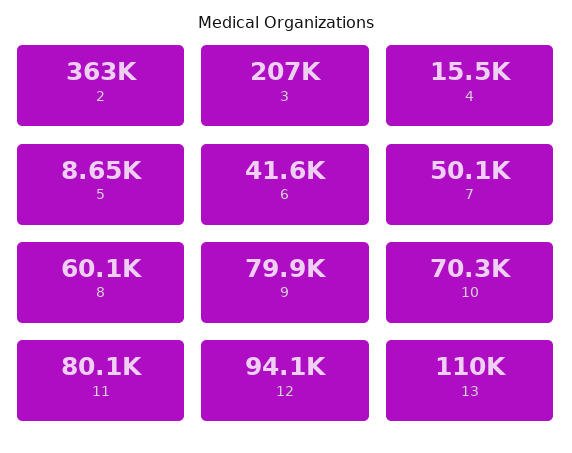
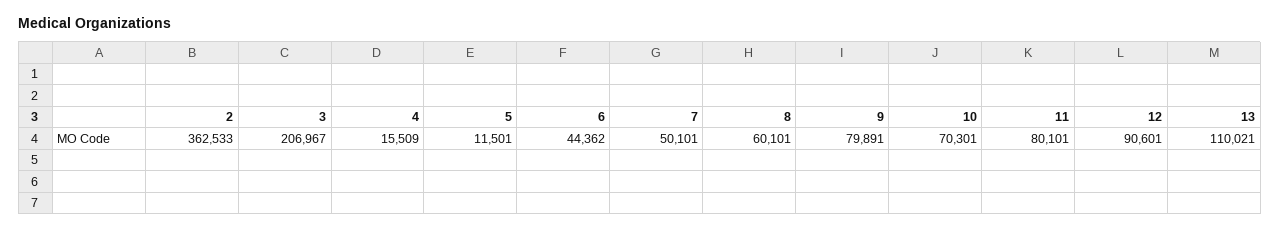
  {
    "2": 362533,
    "3": 206967,
    "4": 15509,
-   "5": 8650,
+   "5": 11501,
-   "6": 41600,
+   "6": 44362,
    "7": 50101,
    "8": 60101,
    "9": 79891,
    "10": 70301,
    "11": 80101,
-   "12": 94100,
+   "12": 90601,
    "13": 110021
  }

